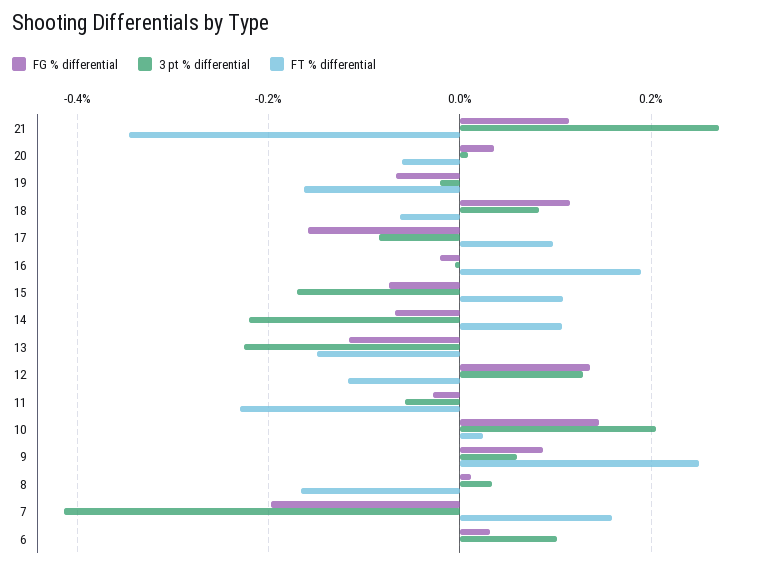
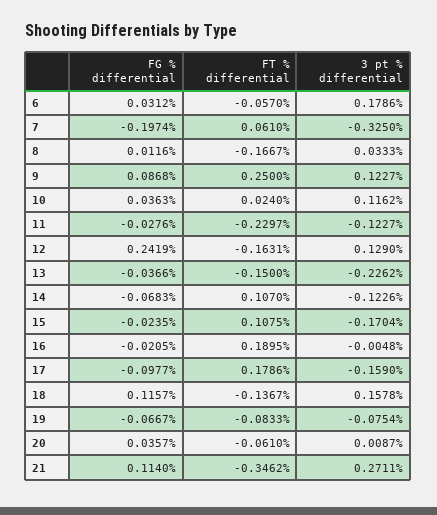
  {
    "FG % differential": {
      "21": 0.114,
      "20": 0.0357,
      "19": -0.0667,
      "18": 0.1157,
-     "17": -0.16,
+     "17": -0.0977,
      "16": -0.0205,
-     "15": -0.08,
+     "15": -0.0235,
      "14": -0.0683,
-     "13": -0.12,
+     "13": -0.0366,
-     "12": 0.14,
+     "12": 0.2419,
      "11": -0.0276,
-     "10": 0.14,
+     "10": 0.0363,
      "9": 0.0868,
      "8": 0.0116,
      "7": -0.1974,
      "6": 0.0312
    },
    "3 pt % differential": {
      "21": 0.2711,
      "20": 0.0087,
-     "19": -0.02,
+     "19": -0.0754,
-     "18": 0.08,
+     "18": 0.1578,
-     "17": -0.08,
+     "17": -0.159,
      "16": -0.0048,
      "15": -0.1704,
-     "14": -0.22,
+     "14": -0.1226,
      "13": -0.2262,
      "12": 0.129,
-     "11": -0.06,
+     "11": -0.1227,
-     "10": 0.2,
+     "10": 0.1162,
-     "9": 0.06,
+     "9": 0.1227,
      "8": 0.0333,
-     "7": -0.42,
+     "7": -0.325,
-     "6": 0.1
+     "6": 0.1786
    },
    "FT % differential": {
      "21": -0.3462,
      "20": -0.061,
-     "19": -0.16,
+     "19": -0.0833,
-     "18": -0.06,
+     "18": -0.1367,
-     "17": 0.1,
+     "17": 0.1786,
      "16": 0.1895,
      "15": 0.1075,
      "14": 0.107,
      "13": -0.15,
-     "12": -0.12,
+     "12": -0.1631,
      "11": -0.2297,
      "10": 0.024,
      "9": 0.25,
      "8": -0.1667,
-     "7": 0.16,
+     "7": 0.061,
-     "6": 0
+     "6": -0.057
    }
  }

